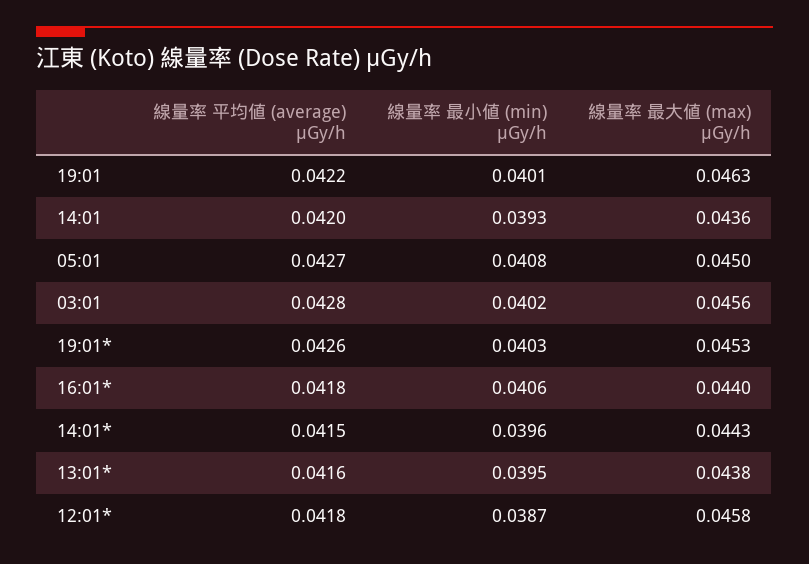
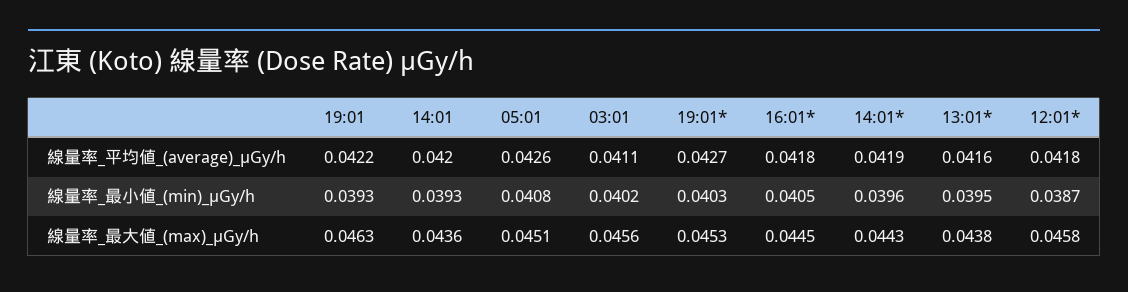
  {
    "線量率 平均値 (average) μGy/h": {
      "19:01": 0.0422,
      "14:01": 0.042,
-     "05:01": 0.0427,
+     "05:01": 0.0426,
-     "03:01": 0.0428,
+     "03:01": 0.0411,
-     "19:01*": 0.0426,
+     "19:01*": 0.0427,
      "16:01*": 0.0418,
-     "14:01*": 0.0415,
+     "14:01*": 0.0419,
      "13:01*": 0.0416,
      "12:01*": 0.0418
    },
    "線量率 最小値 (min) μGy/h": {
-     "19:01": 0.0401,
+     "19:01": 0.0393,
      "14:01": 0.0393,
      "05:01": 0.0408,
      "03:01": 0.0402,
      "19:01*": 0.0403,
-     "16:01*": 0.0406,
+     "16:01*": 0.0405,
      "14:01*": 0.0396,
      "13:01*": 0.0395,
      "12:01*": 0.0387
    },
    "線量率 最大値 (max) μGy/h": {
      "19:01": 0.0463,
      "14:01": 0.0436,
-     "05:01": 0.045,
+     "05:01": 0.0451,
      "03:01": 0.0456,
      "19:01*": 0.0453,
-     "16:01*": 0.044,
+     "16:01*": 0.0445,
      "14:01*": 0.0443,
      "13:01*": 0.0438,
      "12:01*": 0.0458
    }
  }

